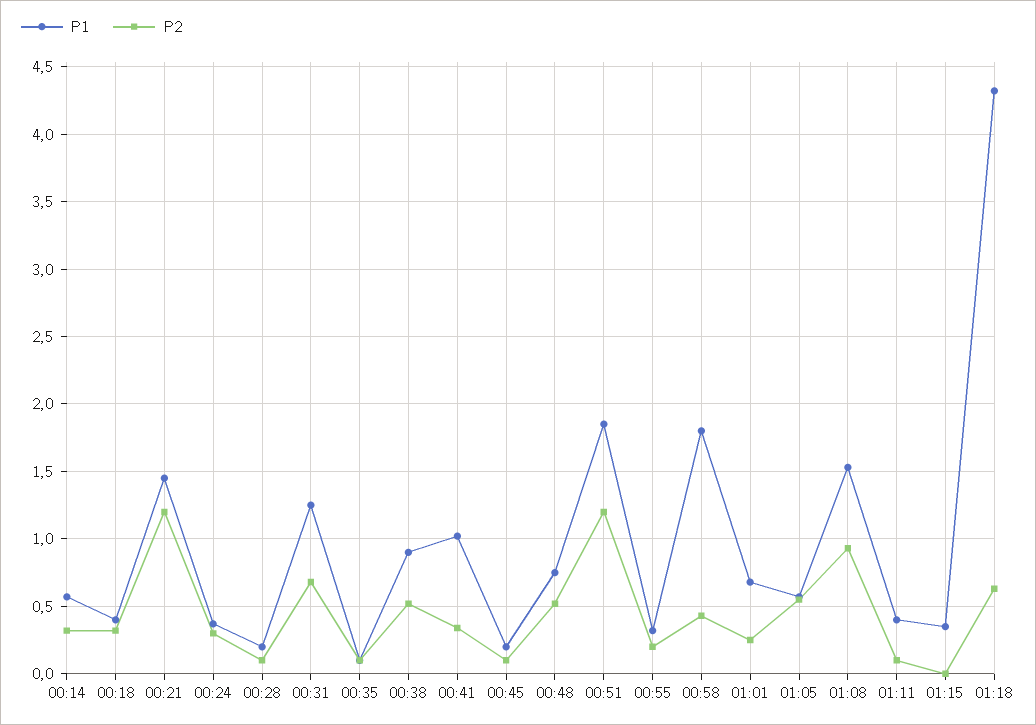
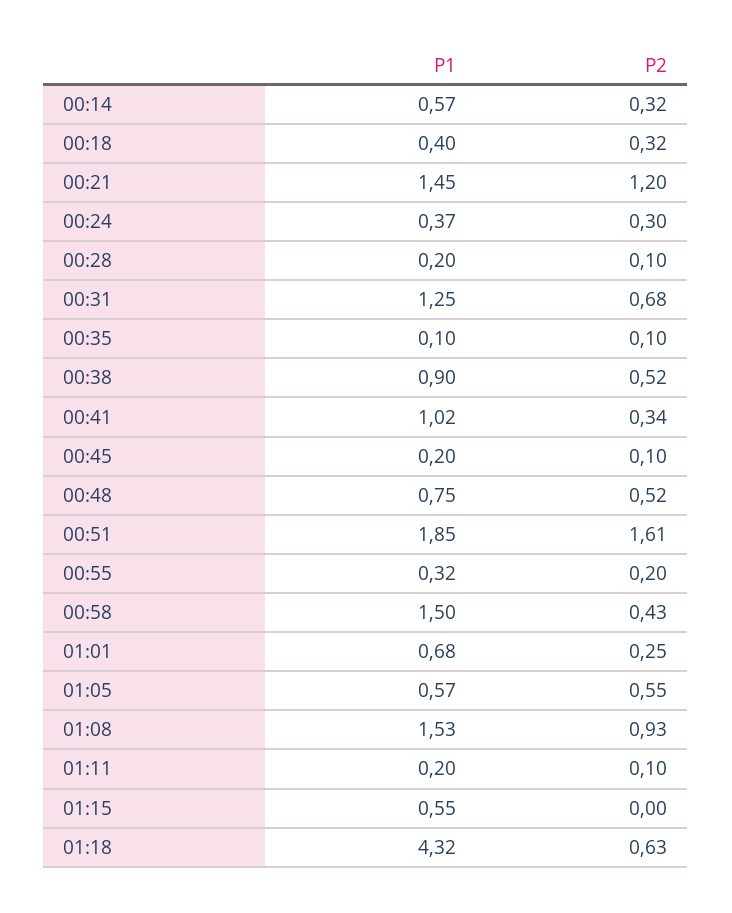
  {
    "P1": {
      "00:14": 0.57,
      "00:18": 0.4,
      "00:21": 1.45,
      "00:24": 0.37,
      "00:28": 0.2,
      "00:31": 1.25,
      "00:35": 0.1,
      "00:38": 0.9,
      "00:41": 1.02,
      "00:45": 0.2,
      "00:48": 0.75,
      "00:51": 1.85,
      "00:55": 0.32,
-     "00:58": 1.8,
+     "00:58": 1.5,
      "01:01": 0.68,
      "01:05": 0.57,
      "01:08": 1.53,
-     "01:11": 0.4,
+     "01:11": 0.2,
-     "01:15": 0.35,
+     "01:15": 0.55,
      "01:18": 4.32
    },
    "P2": {
      "00:14": 0.32,
      "00:18": 0.32,
      "00:21": 1.2,
      "00:24": 0.3,
      "00:28": 0.1,
      "00:31": 0.68,
      "00:35": 0.1,
      "00:38": 0.52,
      "00:41": 0.34,
      "00:45": 0.1,
      "00:48": 0.52,
-     "00:51": 1.2,
+     "00:51": 1.61,
      "00:55": 0.2,
      "00:58": 0.43,
      "01:01": 0.25,
      "01:05": 0.55,
      "01:08": 0.93,
      "01:11": 0.1,
      "01:15": 0,
      "01:18": 0.63
    }
  }

